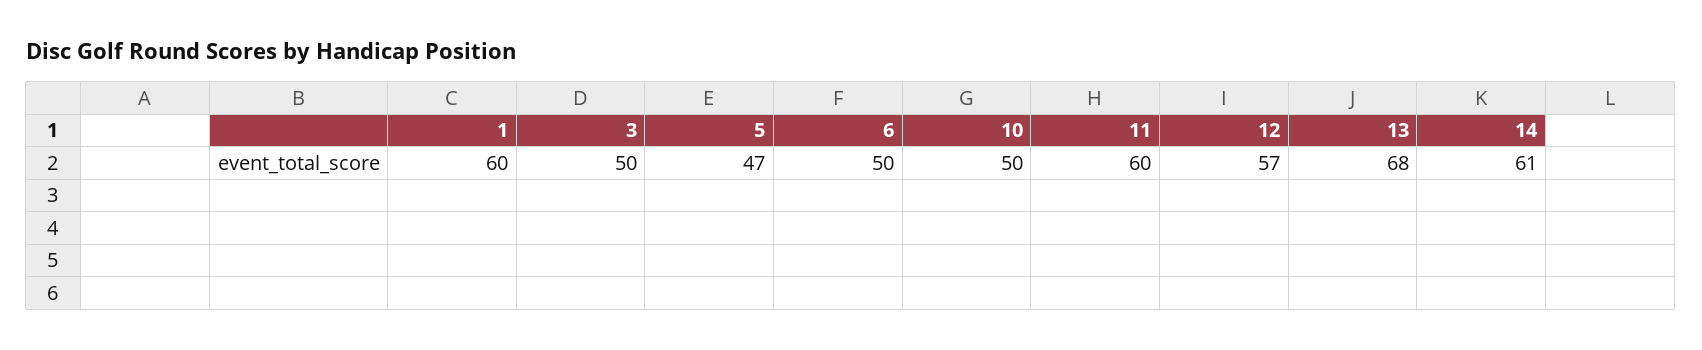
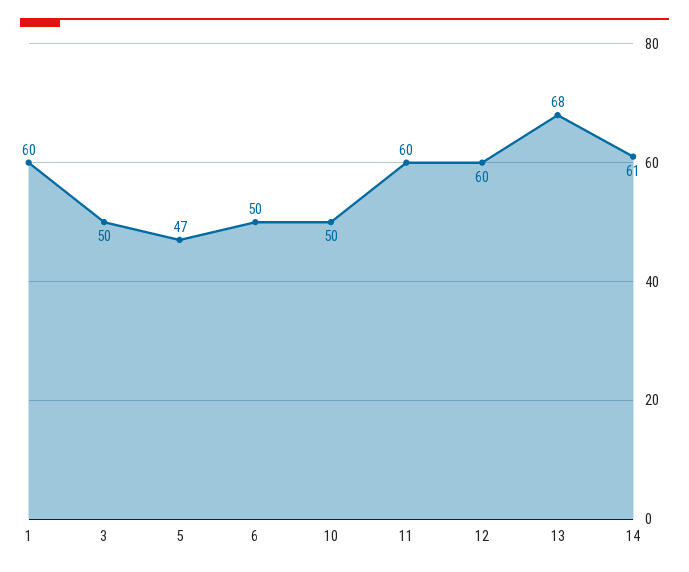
  {
    "1": 60,
    "3": 50,
    "5": 47,
    "6": 50,
    "10": 50,
    "11": 60,
-   "12": 57,
+   "12": 60,
    "13": 68,
    "14": 61
  }

